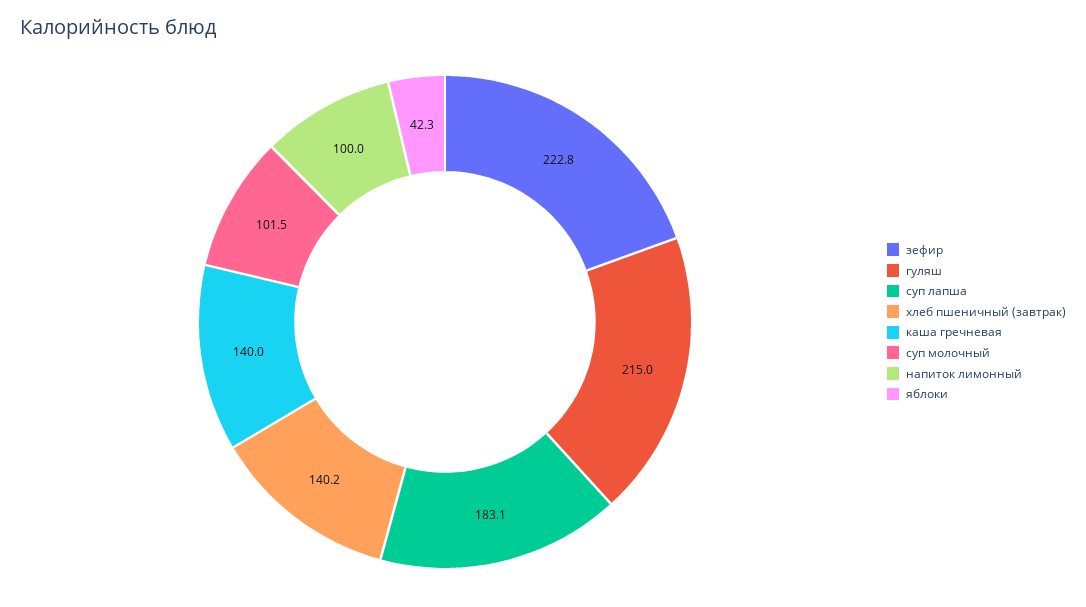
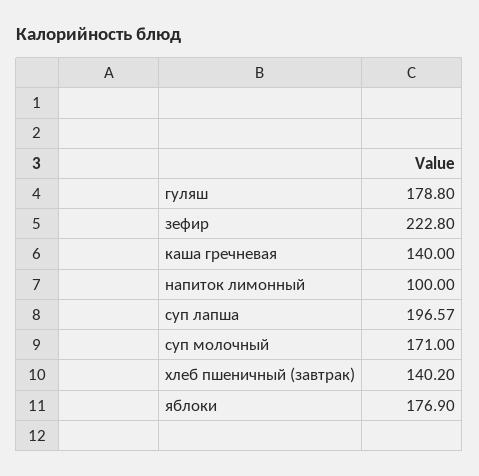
  {
    "зефир": 222.8,
-   "гуляш": 215,
+   "гуляш": 178.8,
-   "суп лапша": 183.1,
+   "суп лапша": 196.57,
    "хлеб пшеничный (завтрак)": 140.2,
    "каша гречневая": 140,
-   "суп молочный": 101.5,
+   "суп молочный": 171,
    "напиток лимонный": 100,
-   "яблоки": 42.3
+   "яблоки": 176.9
  }

